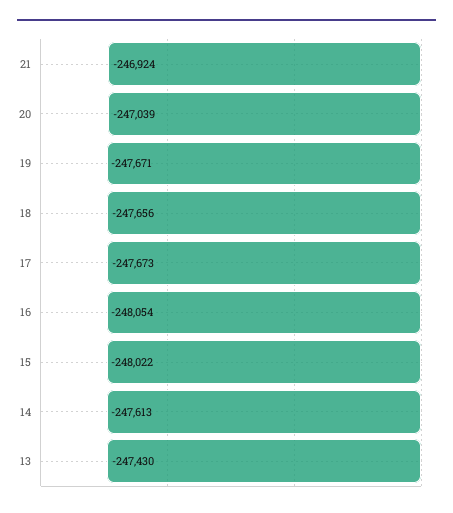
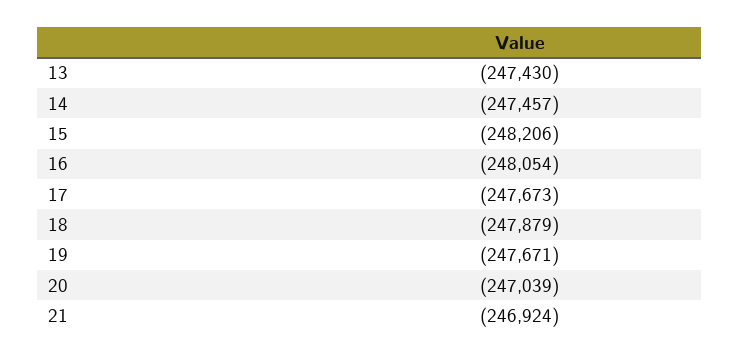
  {
    "21": -246924,
    "20": -247039,
    "19": -247671,
-   "18": -247656,
+   "18": -247879,
    "17": -247673,
    "16": -248054,
-   "15": -248022,
+   "15": -248206,
-   "14": -247613,
+   "14": -247457,
    "13": -247430
  }

